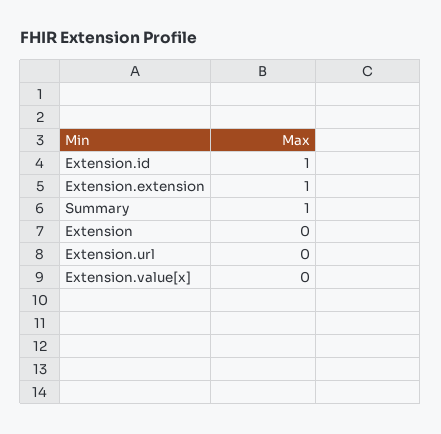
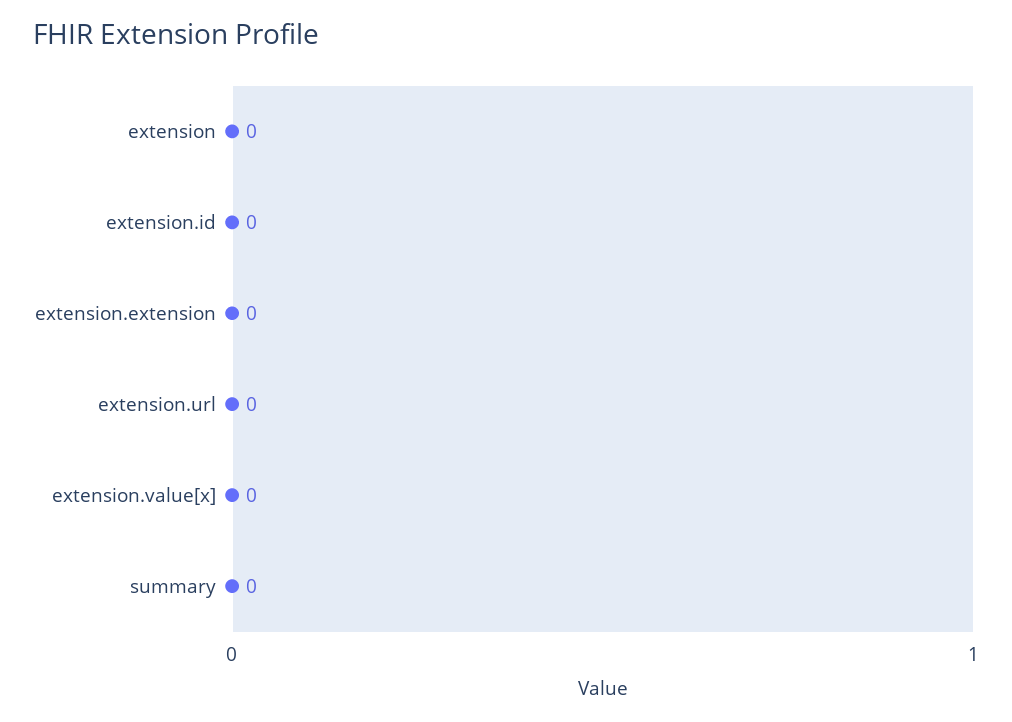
  {
-   "Extension.id": 1,
+   "Extension.id": 0,
-   "Extension.extension": 1,
+   "Extension.extension": 0,
-   "Summary": 1,
+   "Summary": 0,
    "Extension": 0,
    "Extension.url": 0,
    "Extension.value[x]": 0
  }

